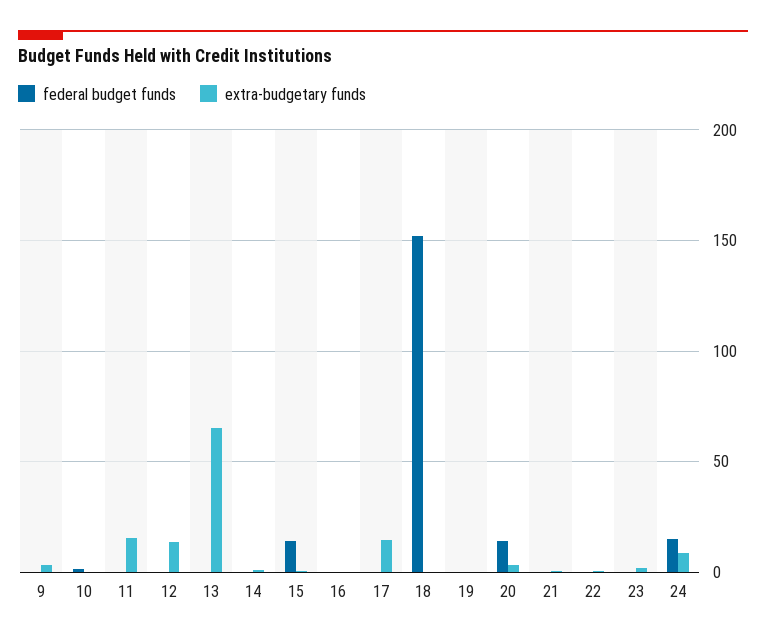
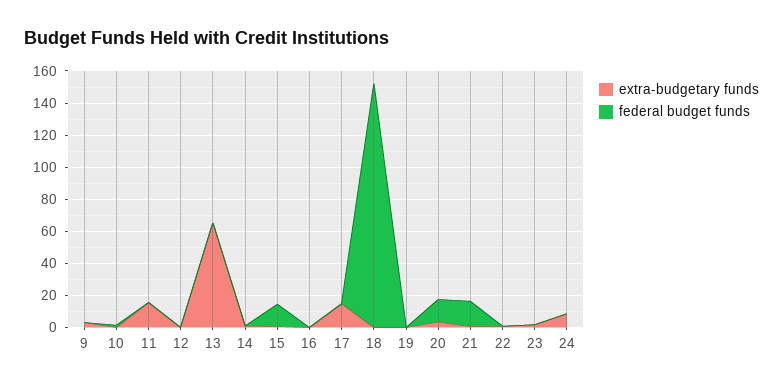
  {
    "federal budget funds": {
      "9": 0,
      "10": 0,
      "11": 0,
      "12": 0,
      "13": 0,
      "14": 0,
      "15": 15,
      "16": 0,
      "17": 0,
      "18": 150,
      "19": 0,
      "20": 15,
-     "21": 0,
+     "21": 15,
      "22": 0,
      "23": 0,
-     "24": 15
+     "24": 0
    },
    "extra-budgetary funds": {
      "9": 5,
      "10": 0,
      "11": 15,
-     "12": 15,
+     "12": 0,
      "13": 65,
      "14": 0,
      "15": 0,
      "16": 0,
      "17": 15,
      "18": 0,
      "19": 0,
      "20": 5,
      "21": 0,
      "22": 0,
      "23": 0,
      "24": 10
    }
  }

